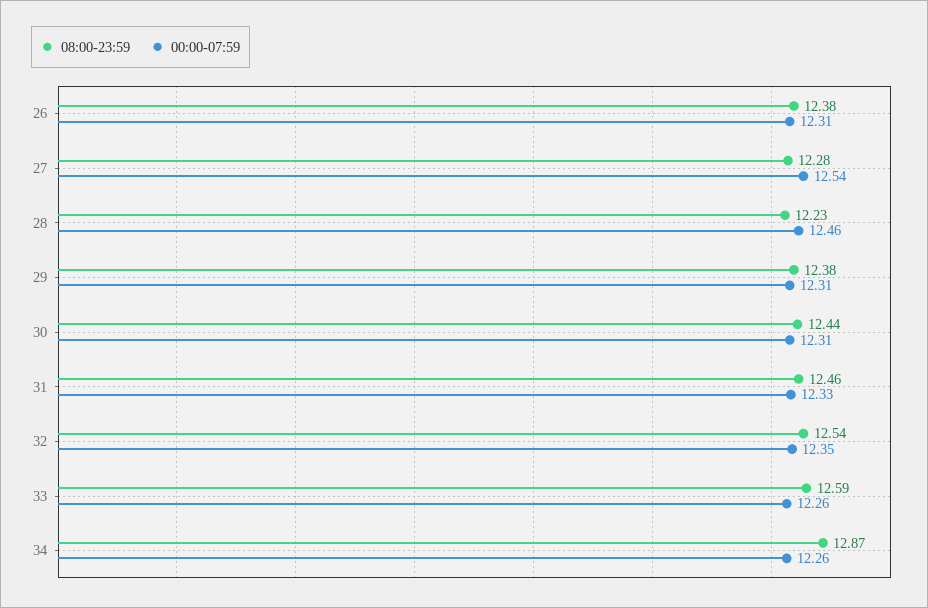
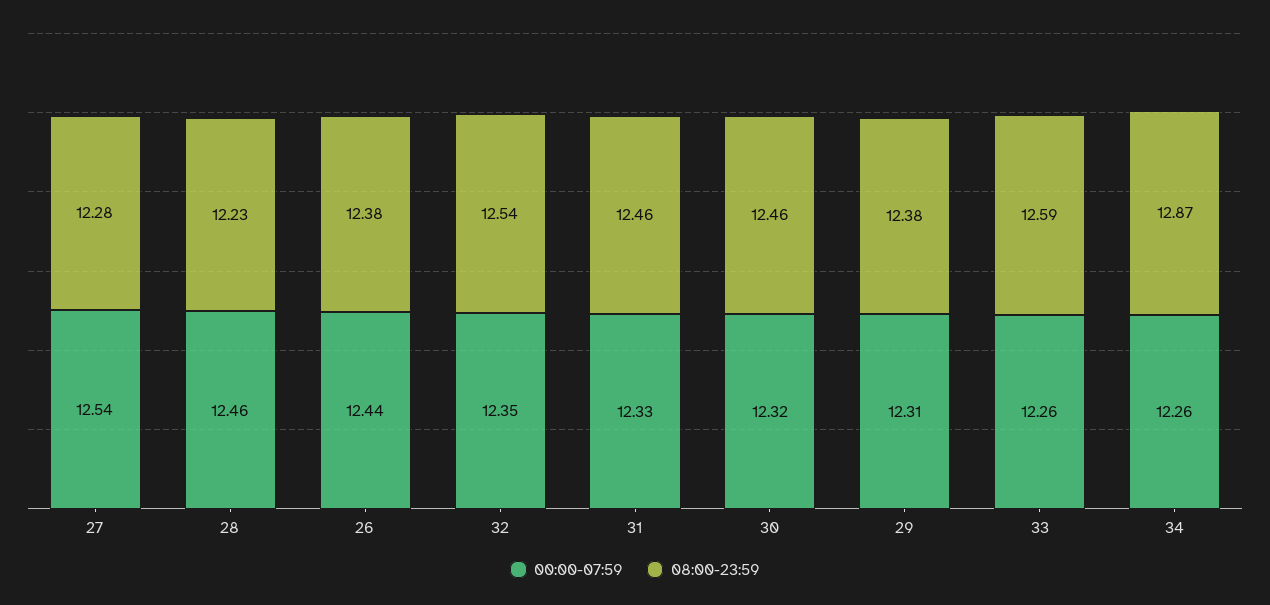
  {
    "08:00-23:59": {
      "26": 12.38,
      "27": 12.28,
      "28": 12.23,
      "29": 12.38,
-     "30": 12.44,
+     "30": 12.46,
      "31": 12.46,
      "32": 12.54,
      "33": 12.59,
      "34": 12.87
    },
    "00:00-07:59": {
-     "26": 12.31,
+     "26": 12.44,
      "27": 12.54,
      "28": 12.46,
      "29": 12.31,
-     "30": 12.31,
+     "30": 12.32,
      "31": 12.33,
      "32": 12.35,
      "33": 12.26,
      "34": 12.26
    }
  }

